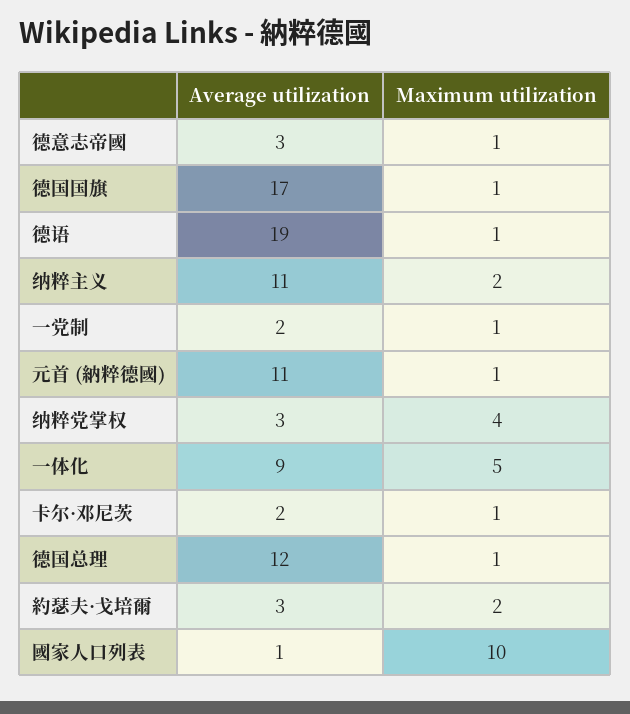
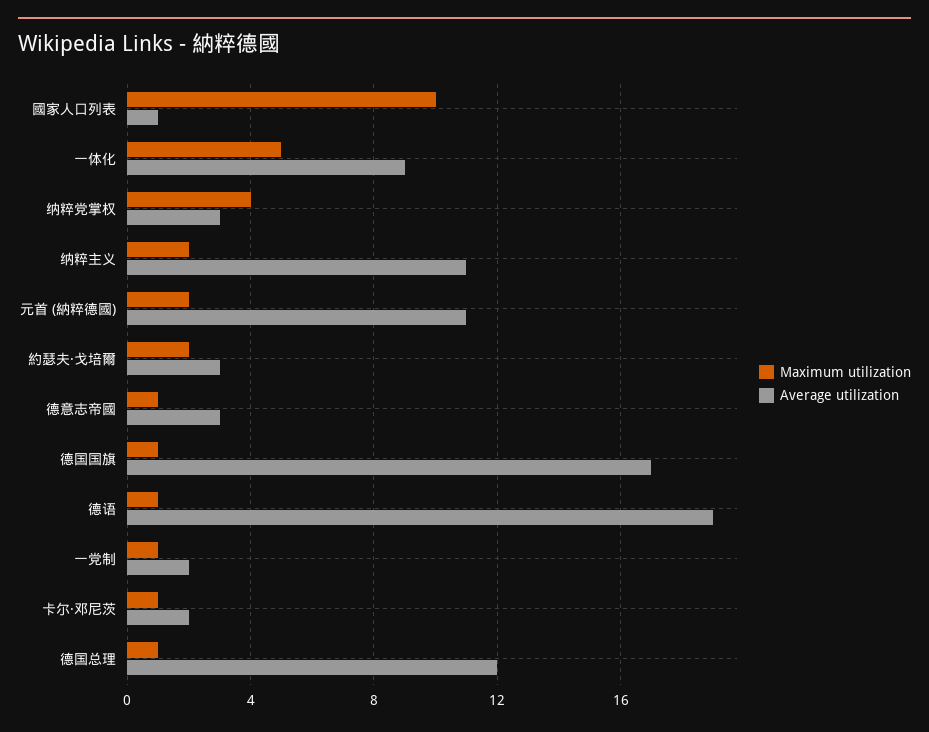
  {
    "Average utilization": {
      "德意志帝國": 3,
      "德国国旗": 17,
      "德语": 19,
      "纳粹主义": 11,
      "一党制": 2,
      "元首 (納粹德國)": 11,
      "纳粹党掌权": 3,
      "一体化": 9,
      "卡尔·邓尼茨": 2,
      "德国总理": 12,
      "約瑟夫·戈培爾": 3,
      "國家人口列表": 1
    },
    "Maximum utilization": {
      "德意志帝國": 1,
      "德国国旗": 1,
      "德语": 1,
      "纳粹主义": 2,
      "一党制": 1,
-     "元首 (納粹德國)": 1,
+     "元首 (納粹德國)": 2,
      "纳粹党掌权": 4,
      "一体化": 5,
      "卡尔·邓尼茨": 1,
      "德国总理": 1,
      "約瑟夫·戈培爾": 2,
      "國家人口列表": 10
    }
  }

